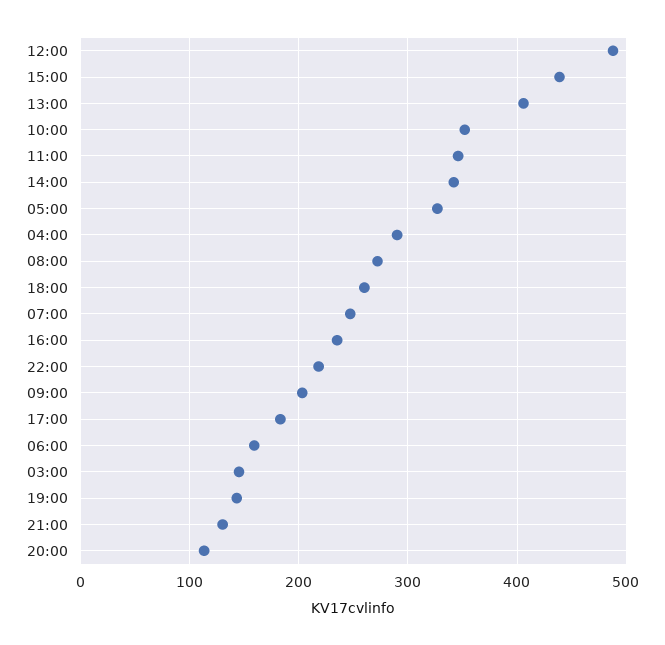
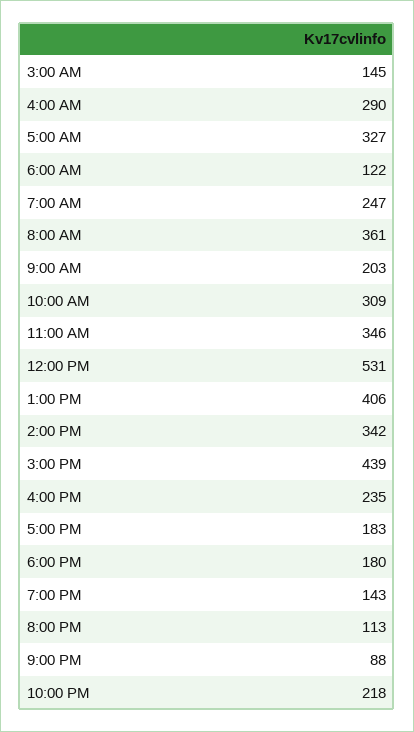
  {
-   "12:00": 490,
+   "12:00": 531,
    "15:00": 439,
    "13:00": 406,
-   "10:00": 350,
+   "10:00": 309,
    "11:00": 346,
    "14:00": 342,
    "05:00": 327,
    "04:00": 290,
-   "08:00": 270,
+   "08:00": 361,
-   "18:00": 260,
+   "18:00": 180,
    "07:00": 247,
    "16:00": 235,
    "22:00": 218,
    "09:00": 203,
    "17:00": 183,
-   "06:00": 160,
+   "06:00": 122,
    "03:00": 145,
    "19:00": 143,
-   "21:00": 130,
+   "21:00": 88,
    "20:00": 113
  }

